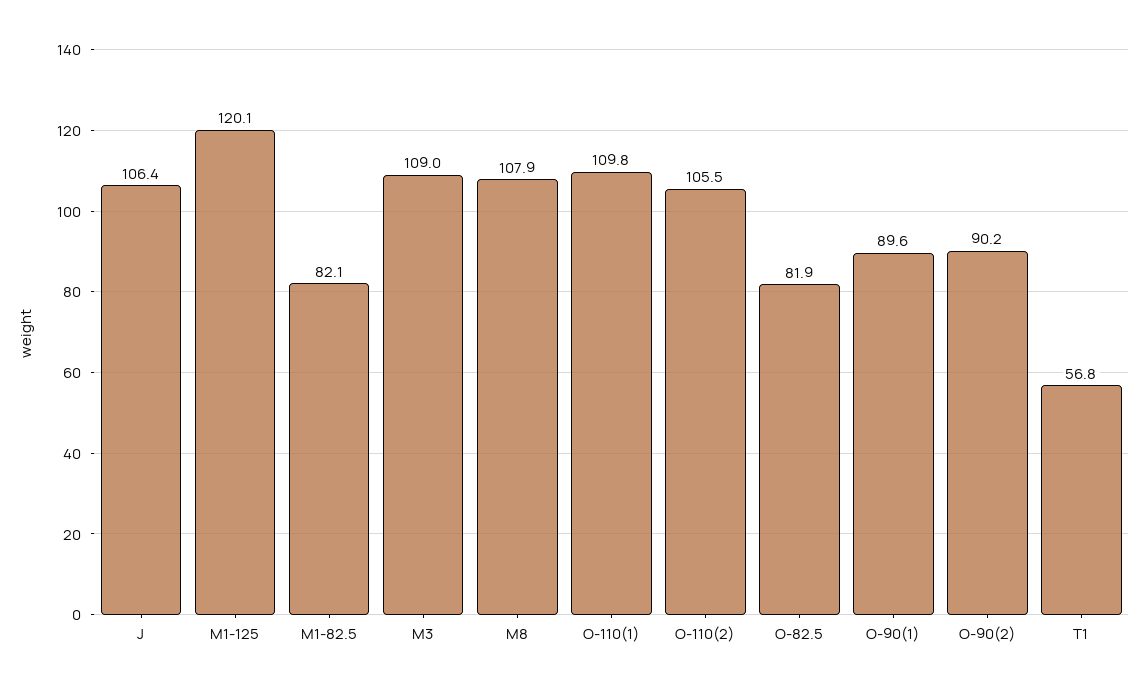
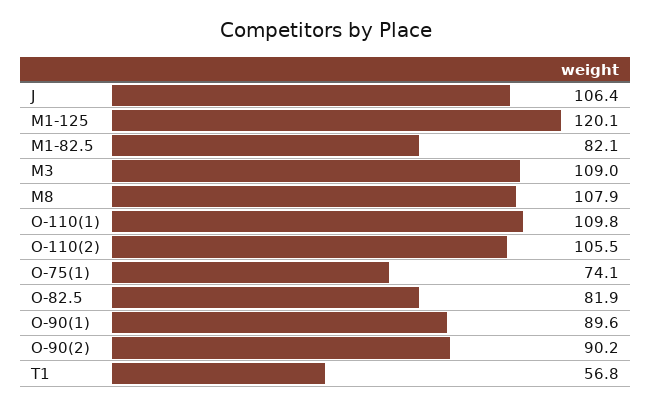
  {
    "J": 106.4,
    "M1-125": 120.1,
    "M1-82.5": 82.1,
    "M3": 109,
    "M8": 107.9,
    "O-110(1)": 109.8,
    "O-110(2)": 105.5,
    "O-82.5": 81.9,
    "O-90(1)": 89.6,
    "O-90(2)": 90.2,
-   "T1": 56.8
+   "T1": 56.8,
+   "O-75(1)": 74.1
  }

